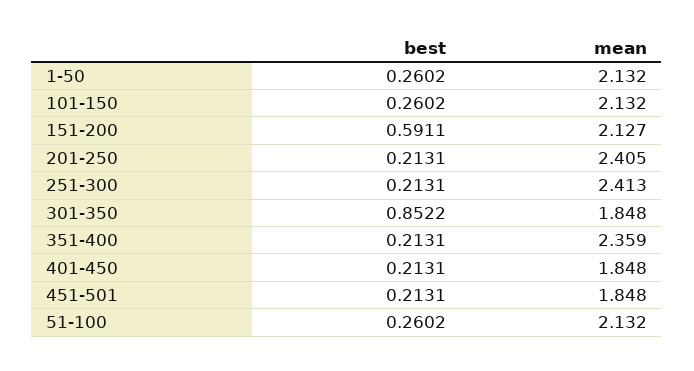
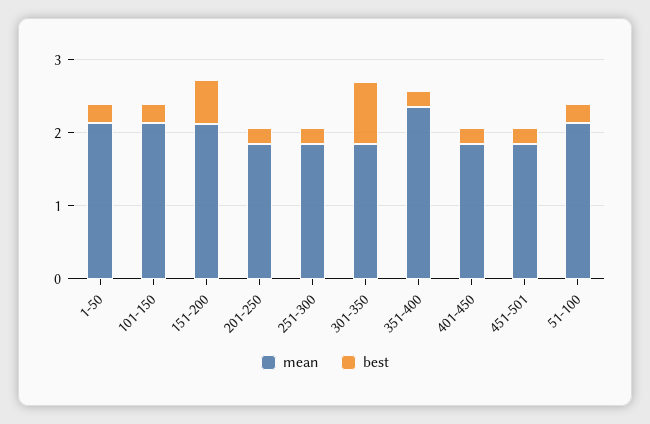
  {
    "best": {
      "1-50": 0.2602,
      "101-150": 0.2602,
      "151-200": 0.5911,
      "201-250": 0.2131,
      "251-300": 0.2131,
      "301-350": 0.8522,
      "351-400": 0.2131,
      "401-450": 0.2131,
      "451-501": 0.2131,
      "51-100": 0.2602
    },
    "mean": {
      "1-50": 2.132,
      "101-150": 2.132,
      "151-200": 2.127,
-     "201-250": 2.405,
+     "201-250": 1.8,
-     "251-300": 2.413,
+     "251-300": 1.8,
      "301-350": 1.848,
      "351-400": 2.359,
      "401-450": 1.848,
      "451-501": 1.848,
      "51-100": 2.132
    }
  }

